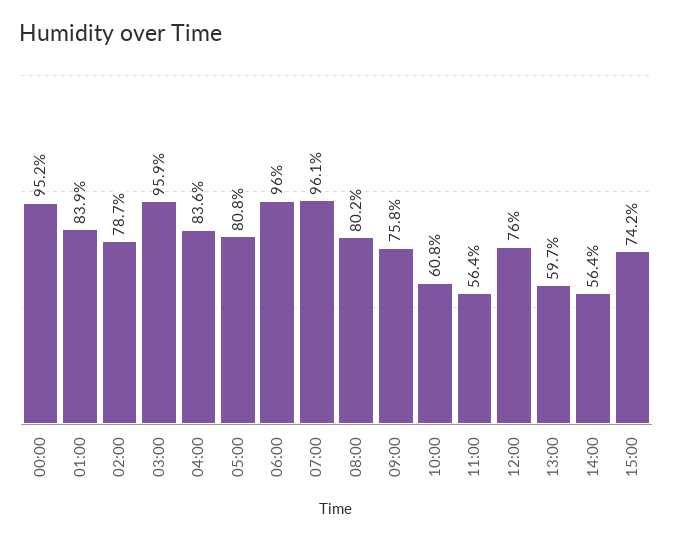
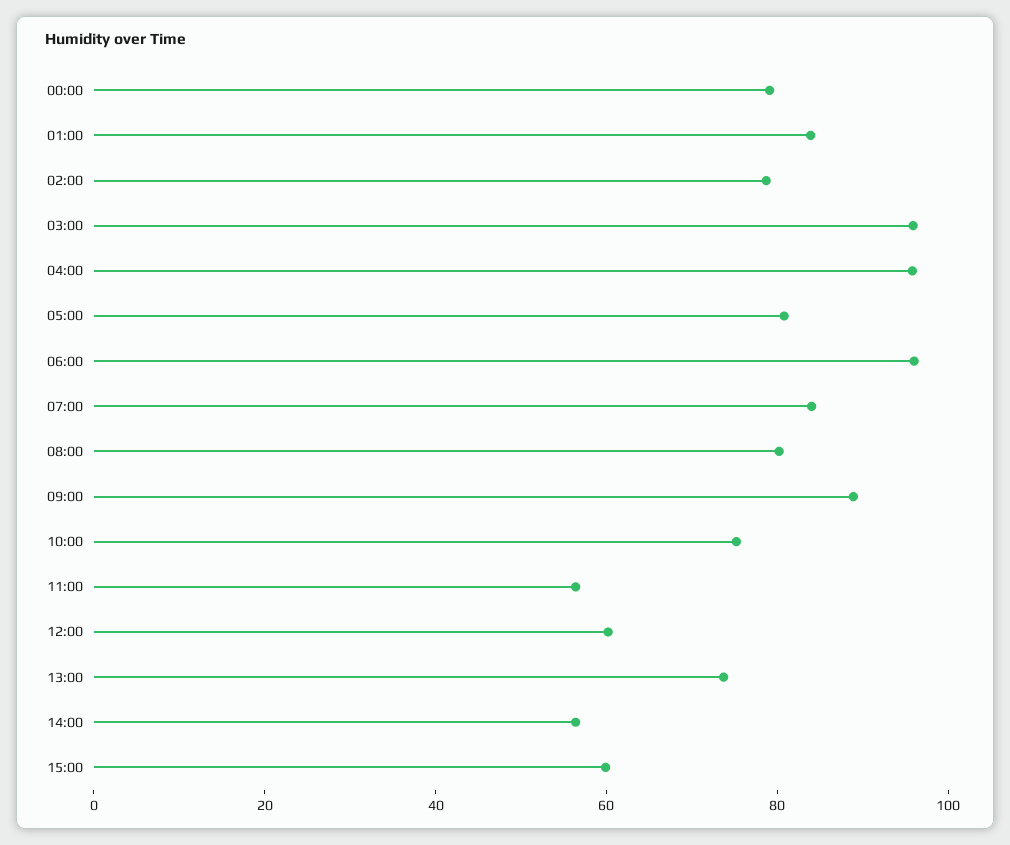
  {
-   "00:00": 95.2,
+   "00:00": 80,
    "01:00": 83.9,
    "02:00": 78.7,
    "03:00": 95.9,
-   "04:00": 83.6,
+   "04:00": 95,
    "05:00": 80.8,
    "06:00": 96,
-   "07:00": 96.1,
+   "07:00": 85,
    "08:00": 80.2,
-   "09:00": 75.8,
+   "09:00": 90,
-   "10:00": 60.8,
+   "10:00": 75,
    "11:00": 56.4,
-   "12:00": 76,
+   "12:00": 60,
-   "13:00": 59.7,
+   "13:00": 75,
    "14:00": 56.4,
-   "15:00": 74.2
+   "15:00": 60
  }

